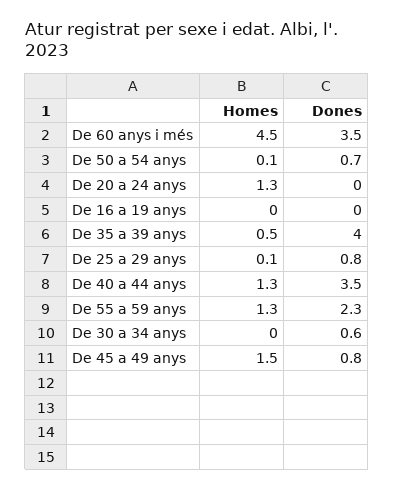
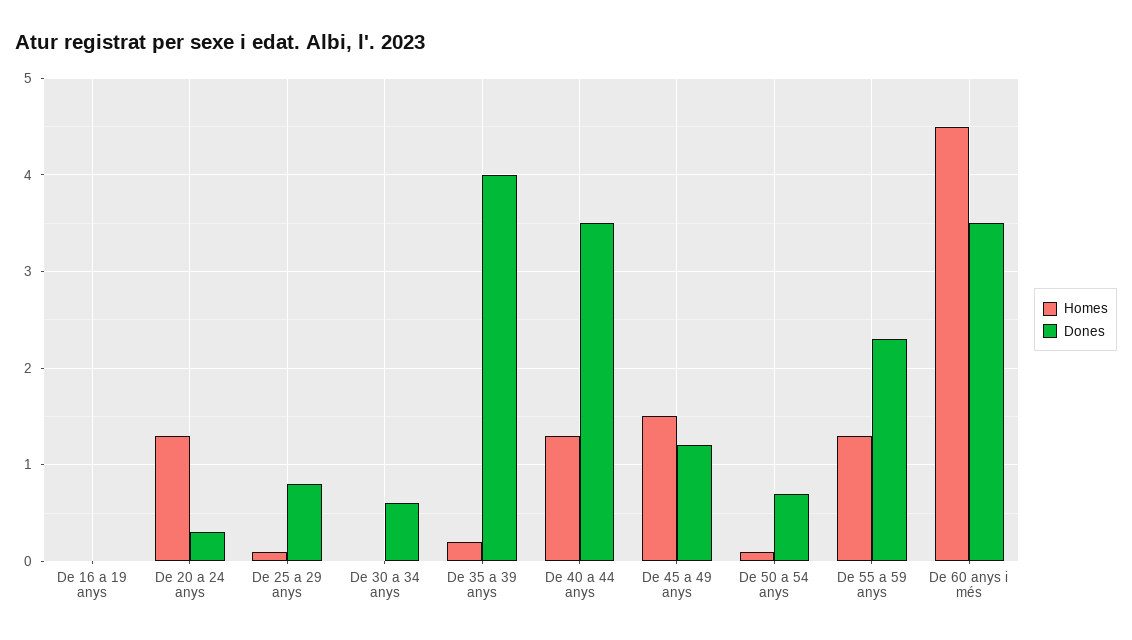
  {
    "Homes": {
      "De 60 anys i més": 4.5,
      "De 50 a 54 anys": 0.1,
      "De 20 a 24 anys": 1.3,
      "De 16 a 19 anys": 0,
-     "De 35 a 39 anys": 0.5,
+     "De 35 a 39 anys": 0.2,
      "De 25 a 29 anys": 0.1,
      "De 40 a 44 anys": 1.3,
      "De 55 a 59 anys": 1.3,
      "De 30 a 34 anys": 0,
      "De 45 a 49 anys": 1.5
    },
    "Dones": {
      "De 60 anys i més": 3.5,
      "De 50 a 54 anys": 0.7,
-     "De 20 a 24 anys": 0,
+     "De 20 a 24 anys": 0.3,
      "De 16 a 19 anys": 0,
      "De 35 a 39 anys": 4,
      "De 25 a 29 anys": 0.8,
      "De 40 a 44 anys": 3.5,
      "De 55 a 59 anys": 2.3,
      "De 30 a 34 anys": 0.6,
-     "De 45 a 49 anys": 0.8
+     "De 45 a 49 anys": 1.2
    }
  }

